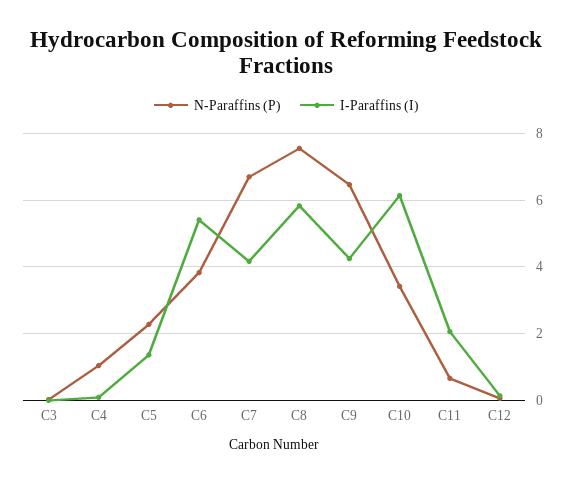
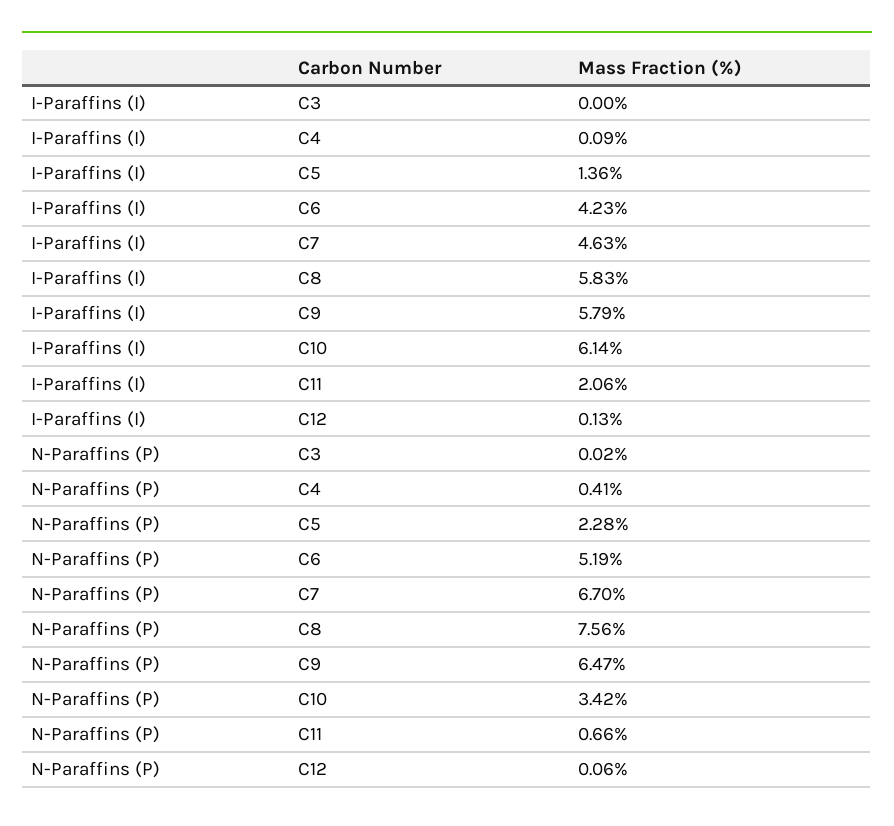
  {
    "N-Paraffins (P)": {
      "C3": 0.02,
-     "C4": 1,
+     "C4": 0.41,
      "C5": 2.28,
-     "C6": 3.8,
+     "C6": 5.19,
      "C7": 6.7,
      "C8": 7.56,
      "C9": 6.47,
      "C10": 3.42,
      "C11": 0.66,
      "C12": 0.06
    },
    "I-Paraffins (I)": {
      "C3": 0,
      "C4": 0.09,
      "C5": 1.36,
-     "C6": 5.4,
+     "C6": 4.23,
-     "C7": 4.2,
+     "C7": 4.63,
      "C8": 5.83,
-     "C9": 4.2,
+     "C9": 5.79,
      "C10": 6.14,
      "C11": 2.06,
      "C12": 0.13
    }
  }

